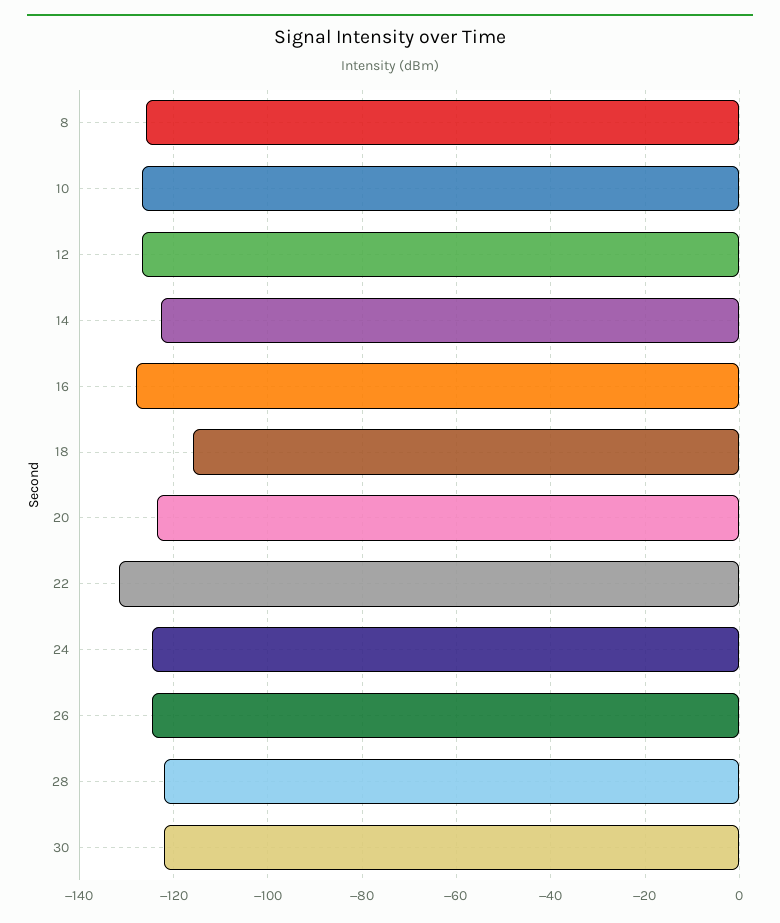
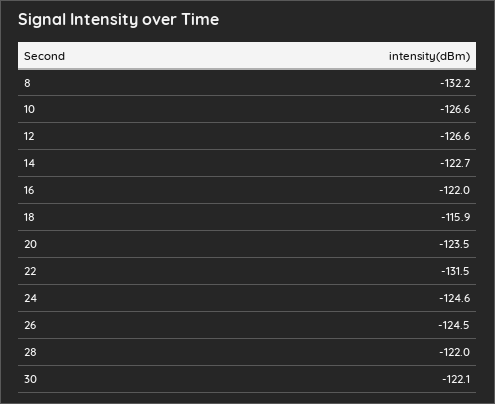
  {
-   "8": -126,
+   "8": -132.2,
    "10": -126.6,
    "12": -126.6,
    "14": -122.7,
-   "16": -128,
+   "16": -122,
    "18": -115.9,
    "20": -123.5,
    "22": -131.5,
    "24": -124.6,
    "26": -124.5,
    "28": -122,
    "30": -122.1
  }

